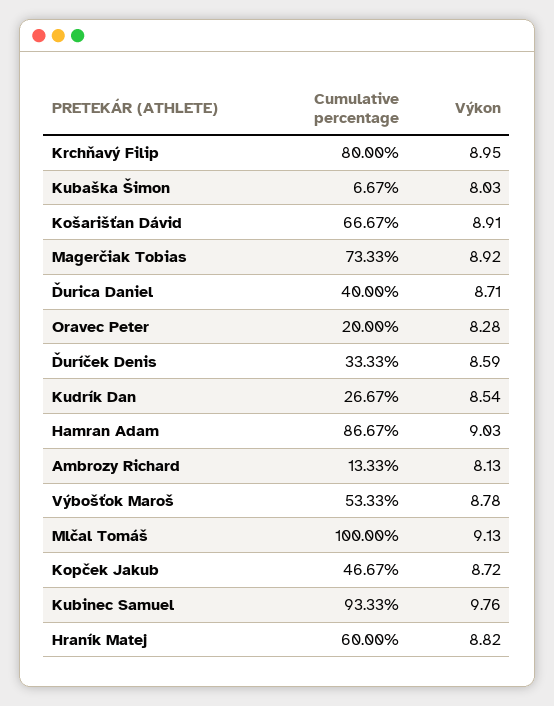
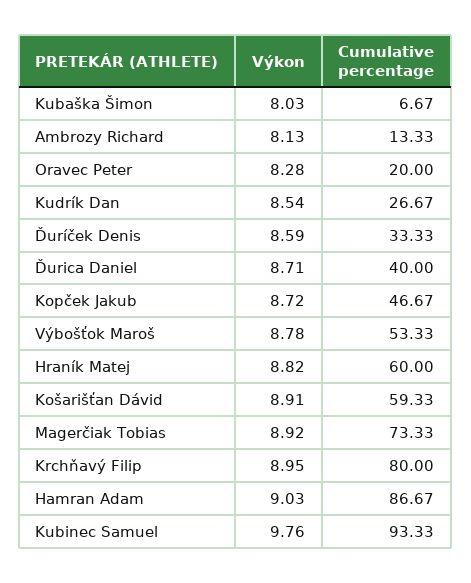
  {
    "Cumulative percentage": {
      "Krchňavý Filip": 80,
      "Kubaška Šimon": 6.67,
-     "Košarišťan Dávid": 66.67,
+     "Košarišťan Dávid": 59.33,
      "Magerčiak Tobias": 73.33,
      "Ďurica Daniel": 40,
      "Oravec Peter": 20,
      "Ďuríček Denis": 33.33,
      "Kudrík Dan": 26.67,
      "Hamran Adam": 86.67,
      "Ambrozy Richard": 13.33,
      "Výbošťok Maroš": 53.33,
-     "Mlčal Tomáš": 100,
      "Kopček Jakub": 46.67,
      "Kubinec Samuel": 93.33,
      "Hraník Matej": 60
    },
    "Výkon": {
      "Krchňavý Filip": 8.95,
      "Kubaška Šimon": 8.03,
      "Košarišťan Dávid": 8.91,
      "Magerčiak Tobias": 8.92,
      "Ďurica Daniel": 8.71,
      "Oravec Peter": 8.28,
      "Ďuríček Denis": 8.59,
      "Kudrík Dan": 8.54,
      "Hamran Adam": 9.03,
      "Ambrozy Richard": 8.13,
      "Výbošťok Maroš": 8.78,
-     "Mlčal Tomáš": 9.13,
      "Kopček Jakub": 8.72,
      "Kubinec Samuel": 9.76,
      "Hraník Matej": 8.82
    }
  }

